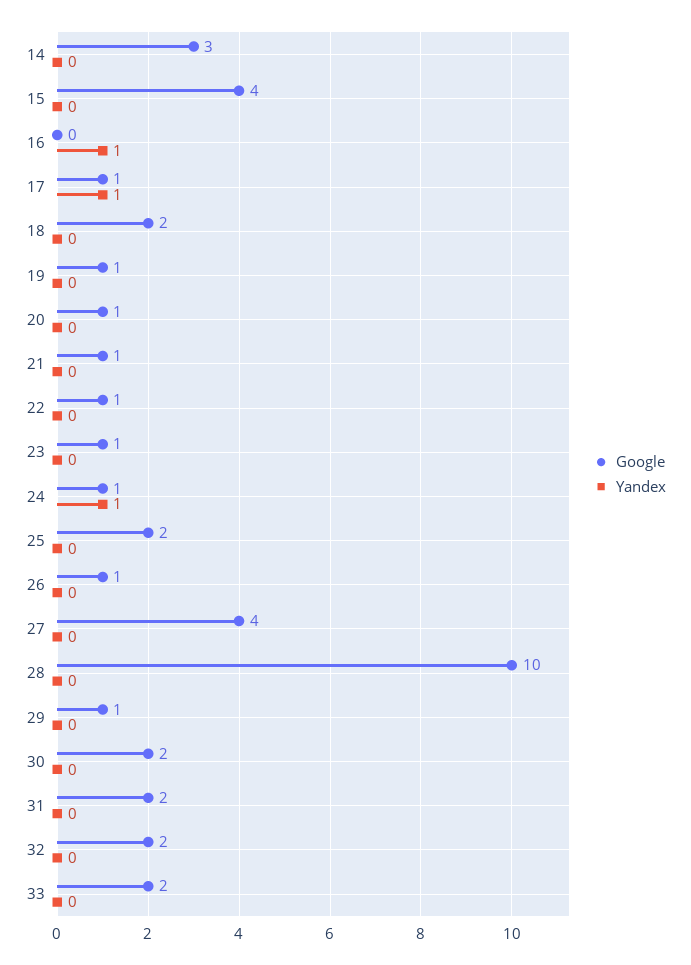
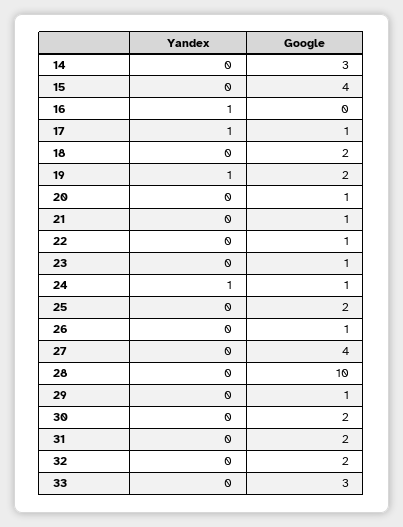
  {
    "Google": {
      "14": 3,
      "15": 4,
      "16": 0,
      "17": 1,
      "18": 2,
-     "19": 1,
+     "19": 2,
      "20": 1,
      "21": 1,
      "22": 1,
      "23": 1,
      "24": 1,
      "25": 2,
      "26": 1,
      "27": 4,
      "28": 10,
      "29": 1,
      "30": 2,
      "31": 2,
      "32": 2,
-     "33": 2
+     "33": 3
    },
    "Yandex": {
      "14": 0,
      "15": 0,
      "16": 1,
      "17": 1,
      "18": 0,
-     "19": 0,
+     "19": 1,
      "20": 0,
      "21": 0,
      "22": 0,
      "23": 0,
      "24": 1,
      "25": 0,
      "26": 0,
      "27": 0,
      "28": 0,
      "29": 0,
      "30": 0,
      "31": 0,
      "32": 0,
      "33": 0
    }
  }

